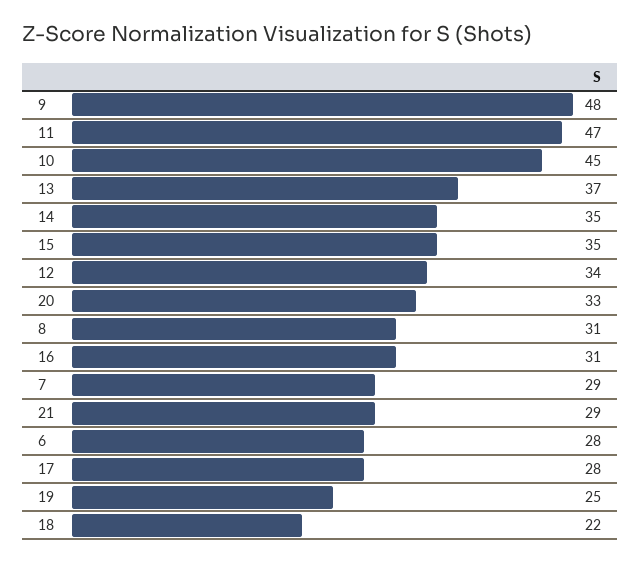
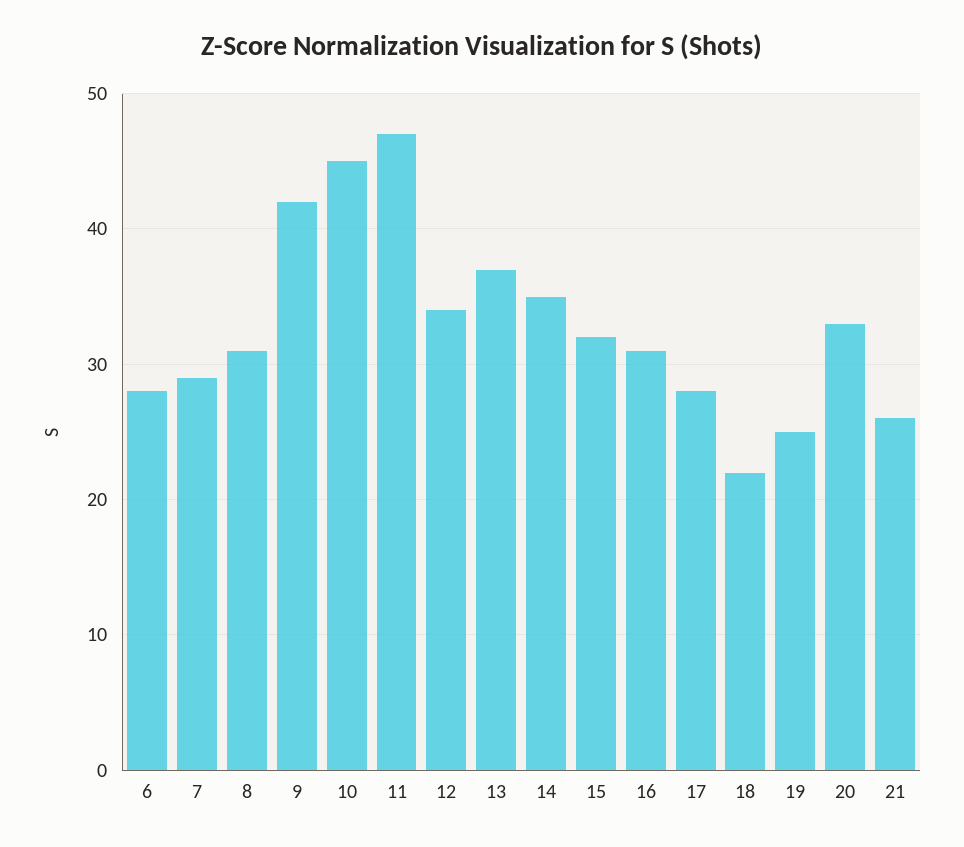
  {
-   "9": 48,
+   "9": 42,
    "11": 47,
    "10": 45,
    "13": 37,
    "14": 35,
-   "15": 35,
+   "15": 32,
    "12": 34,
    "20": 33,
    "8": 31,
    "16": 31,
    "7": 29,
-   "21": 29,
+   "21": 26,
    "6": 28,
    "17": 28,
    "19": 25,
    "18": 22
  }

